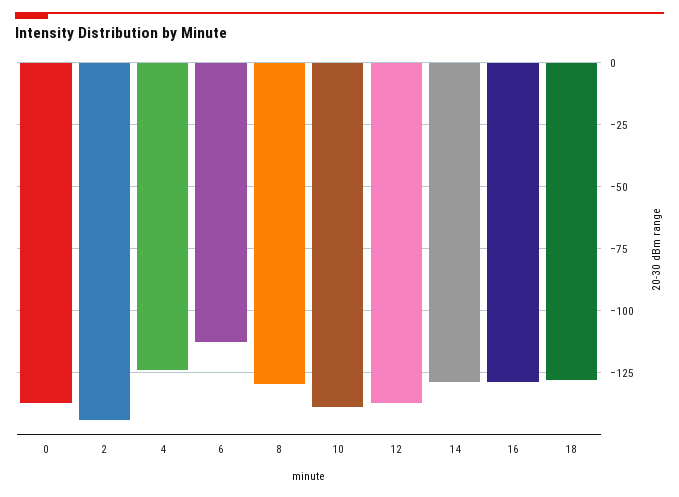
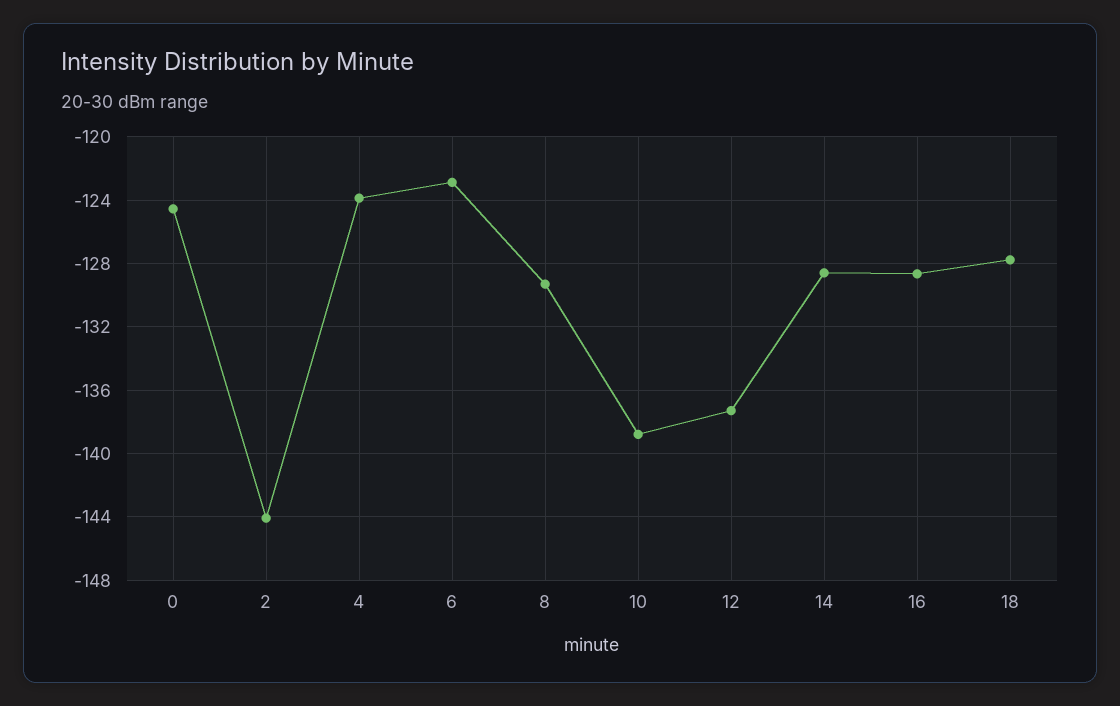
  {
-   "0": -137.5,
+   "0": -124.5,
    "2": -144,
    "4": -124,
-   "6": -112.5,
+   "6": -123,
    "8": -129.5,
    "10": -139,
    "12": -137.5,
    "14": -128.5,
    "16": -128.5,
    "18": -128
  }

